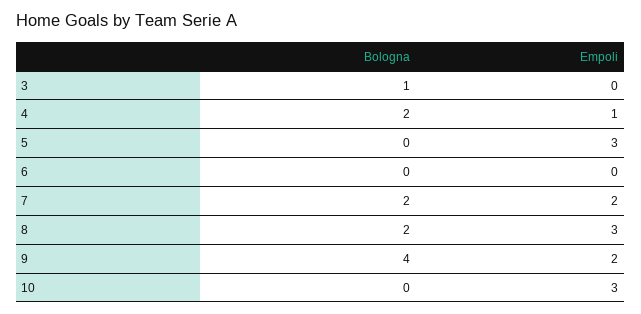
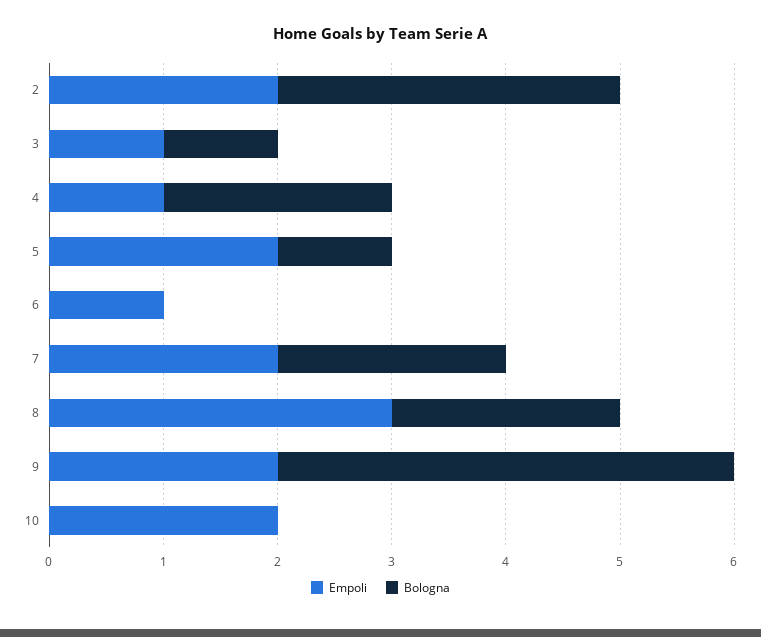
  {
    "Bologna": {
      "3": 1,
      "4": 2,
-     "5": 0,
+     "5": 1,
      "6": 0,
      "7": 2,
      "8": 2,
      "9": 4,
-     "10": 0
+     "10": 0,
+     "2": 3
    },
    "Empoli": {
-     "3": 0,
+     "3": 1,
      "4": 1,
-     "5": 3,
+     "5": 2,
-     "6": 0,
+     "6": 1,
      "7": 2,
      "8": 3,
      "9": 2,
-     "10": 3
+     "10": 2,
+     "2": 2
    }
  }

